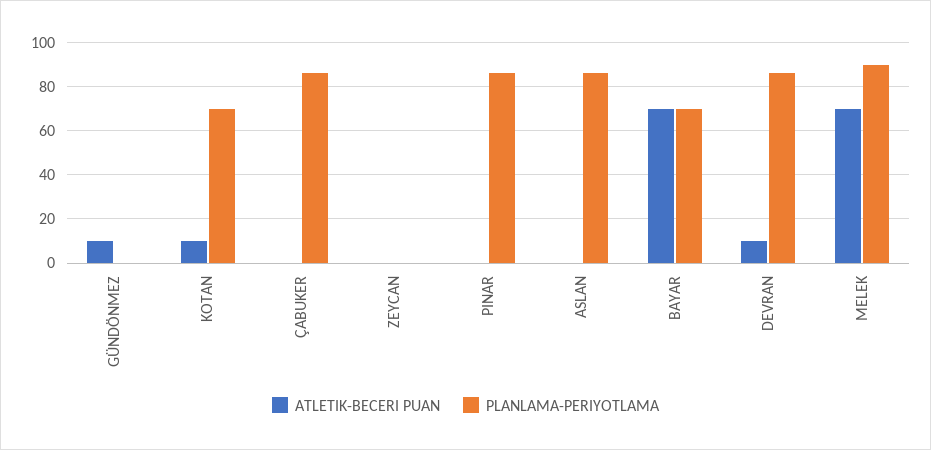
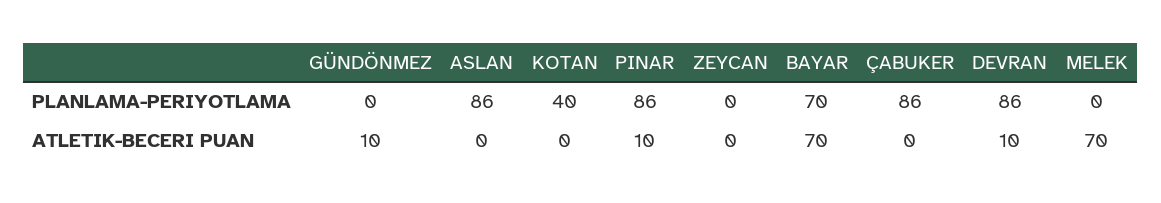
  {
    "ATLETIK-BECERI PUAN": {
      "GÜNDÖNMEZ": 10,
-     "KOTAN": 10,
+     "KOTAN": 0,
      "ÇABUKER": 0,
      "ZEYCAN": 0,
-     "PINAR": 0,
+     "PINAR": 10,
      "ASLAN": 0,
      "BAYAR": 70,
      "DEVRAN": 10,
      "MELEK": 70
    },
    "PLANLAMA-PERIYOTLAMA": {
      "GÜNDÖNMEZ": 0,
-     "KOTAN": 70,
+     "KOTAN": 40,
      "ÇABUKER": 86,
      "ZEYCAN": 0,
      "PINAR": 86,
      "ASLAN": 86,
      "BAYAR": 70,
      "DEVRAN": 86,
-     "MELEK": 90
+     "MELEK": 0
    }
  }

